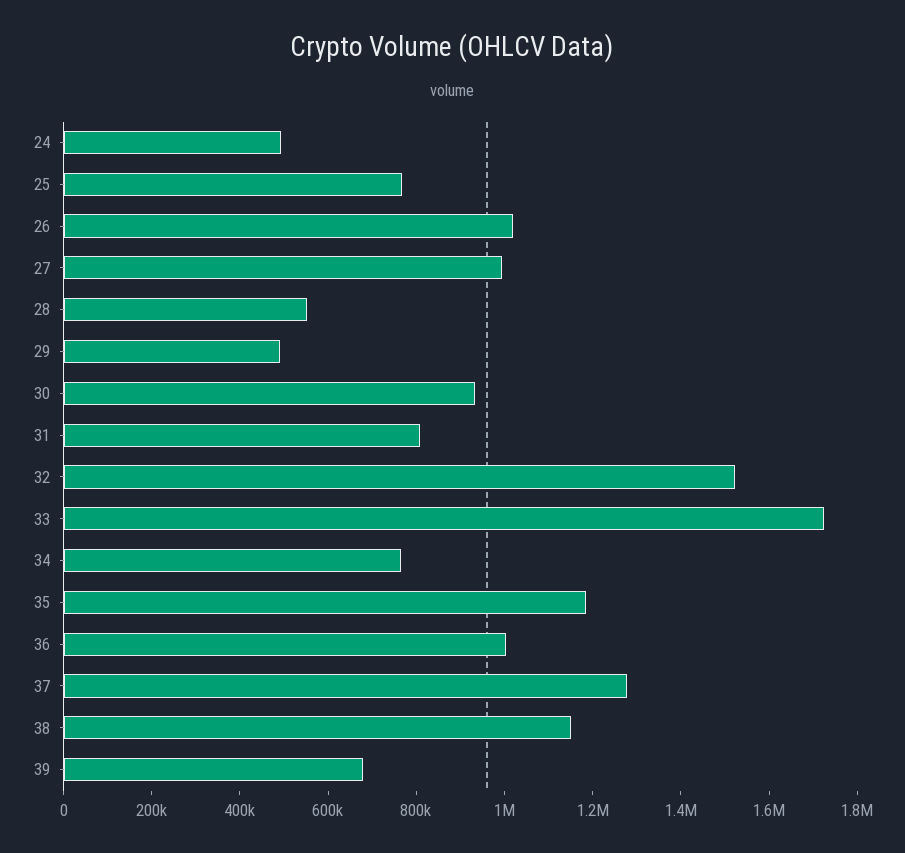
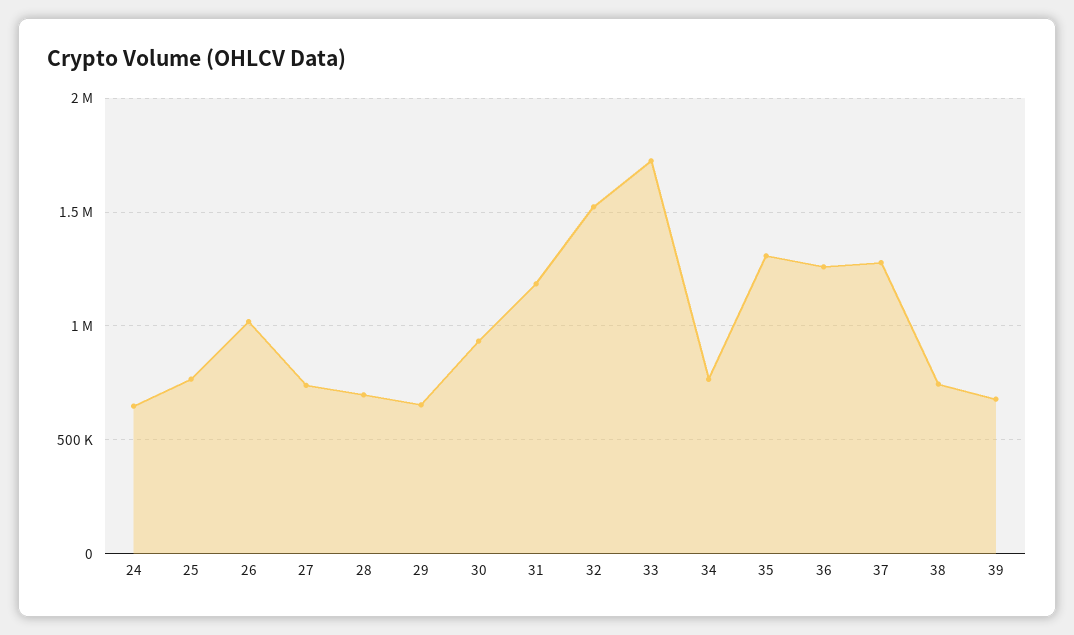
  {
-   "24": 500000,
+   "24": 650000,
    "25": 750000,
    "26": 1000000,
-   "27": 1000000,
+   "27": 750000,
-   "28": 550000,
+   "28": 700000,
-   "29": 500000,
+   "29": 650000,
    "30": 950000,
-   "31": 800000,
+   "31": 1200000,
    "32": 1500000,
    "33": 1700000,
    "34": 750000,
-   "35": 1200000,
+   "35": 1300000,
-   "36": 1000000,
+   "36": 1250000,
    "37": 1300000,
-   "38": 1150000,
+   "38": 750000,
    "39": 700000
  }

